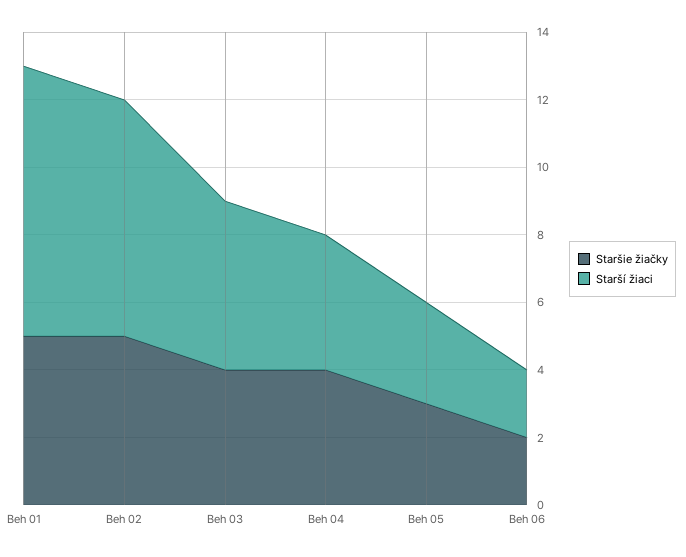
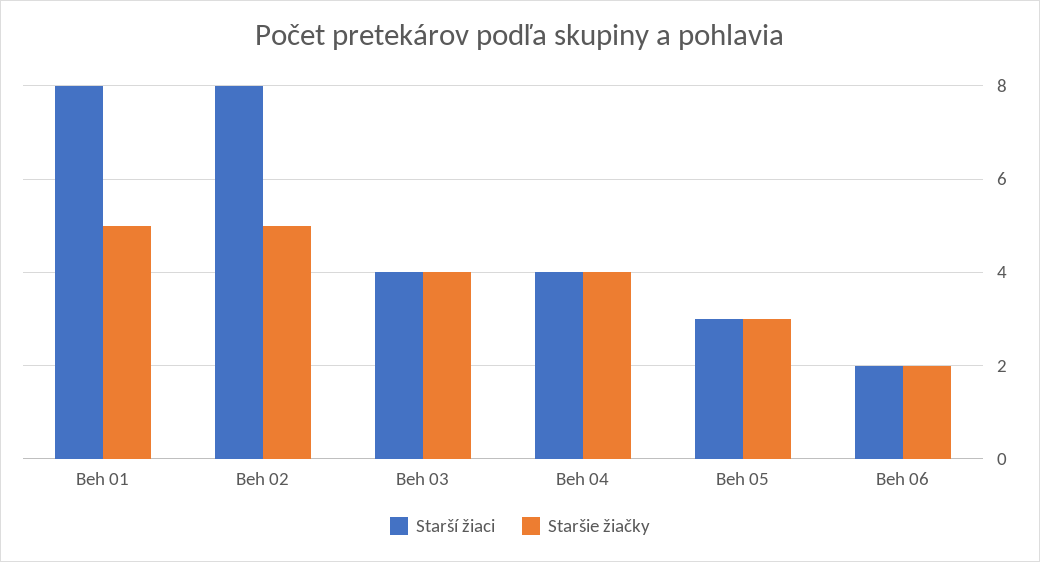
  {
    "Staršie žiačky": {
      "Beh 01": 5,
      "Beh 02": 5,
      "Beh 03": 4,
      "Beh 04": 4,
      "Beh 05": 3,
      "Beh 06": 2
    },
    "Starší žiaci": {
      "Beh 01": 8,
-     "Beh 02": 7,
+     "Beh 02": 8,
-     "Beh 03": 5,
+     "Beh 03": 4,
      "Beh 04": 4,
      "Beh 05": 3,
      "Beh 06": 2
    }
  }

